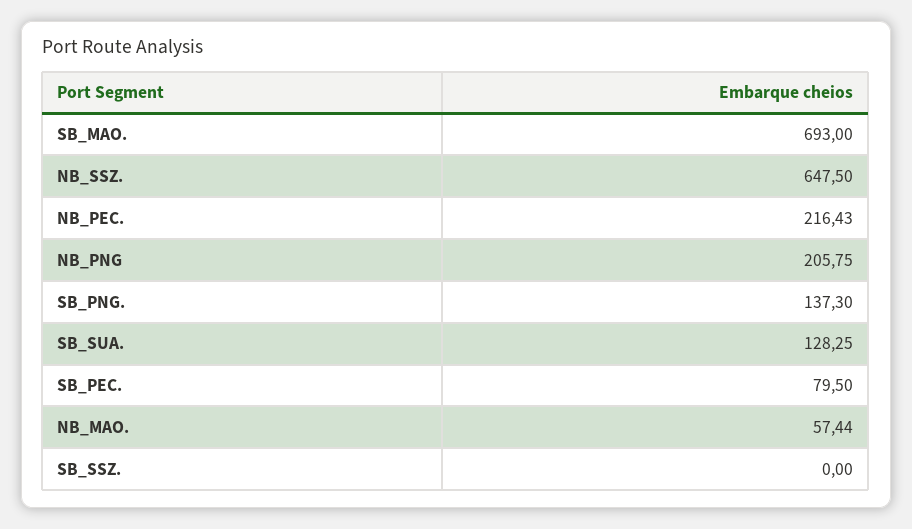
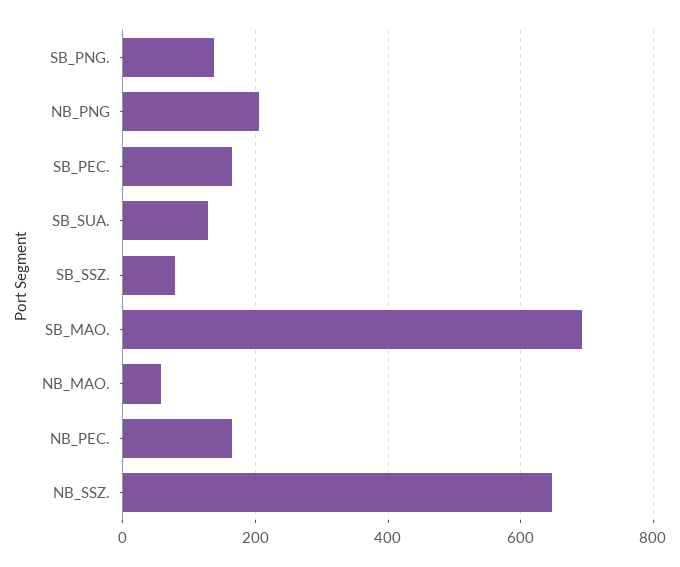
  {
    "SB_MAO.": 693,
    "NB_SSZ.": 647.5,
-   "NB_PEC.": 216.43,
+   "NB_PEC.": 160,
    "NB_PNG": 205.75,
    "SB_PNG.": 137.3,
    "SB_SUA.": 128.25,
-   "SB_PEC.": 79.5,
+   "SB_PEC.": 160,
    "NB_MAO.": 57.44,
-   "SB_SSZ.": 0
+   "SB_SSZ.": 80
  }

